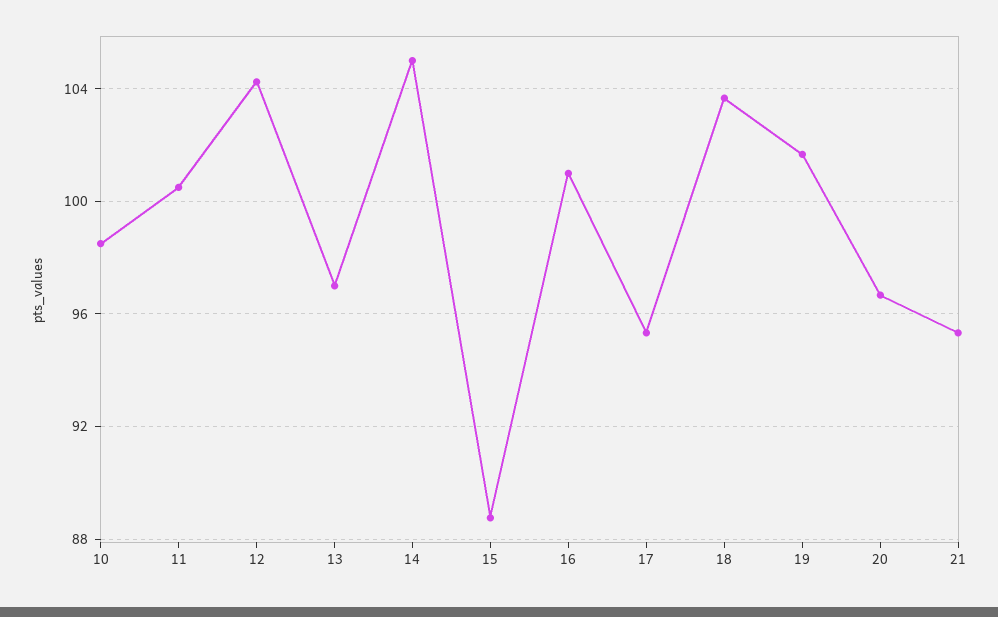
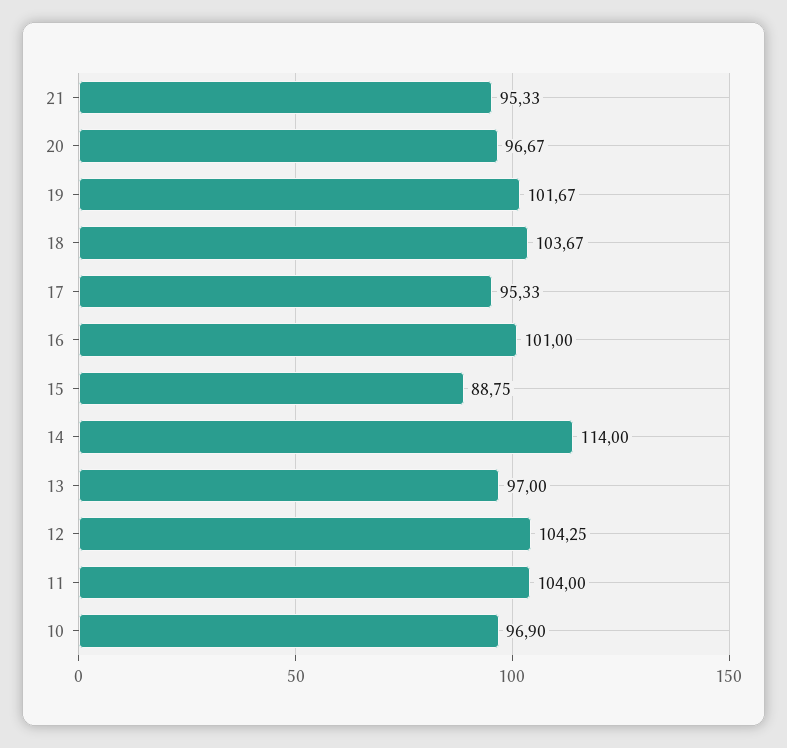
  {
-   "10": 98.5,
+   "10": 96.9,
-   "11": 100.5,
+   "11": 104,
    "12": 104.25,
    "13": 97,
-   "14": 105,
+   "14": 114,
    "15": 88.75,
    "16": 101,
    "17": 95.33,
    "18": 103.67,
    "19": 101.67,
    "20": 96.67,
    "21": 95.33
  }

